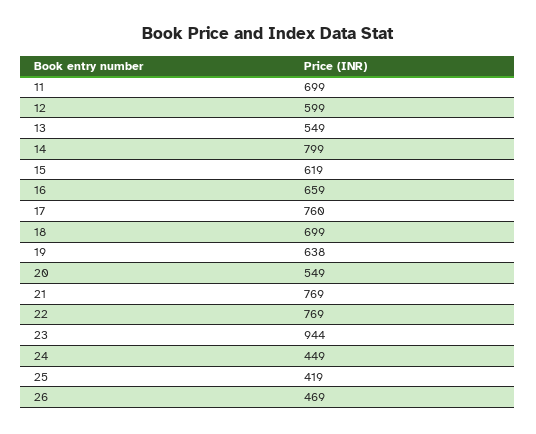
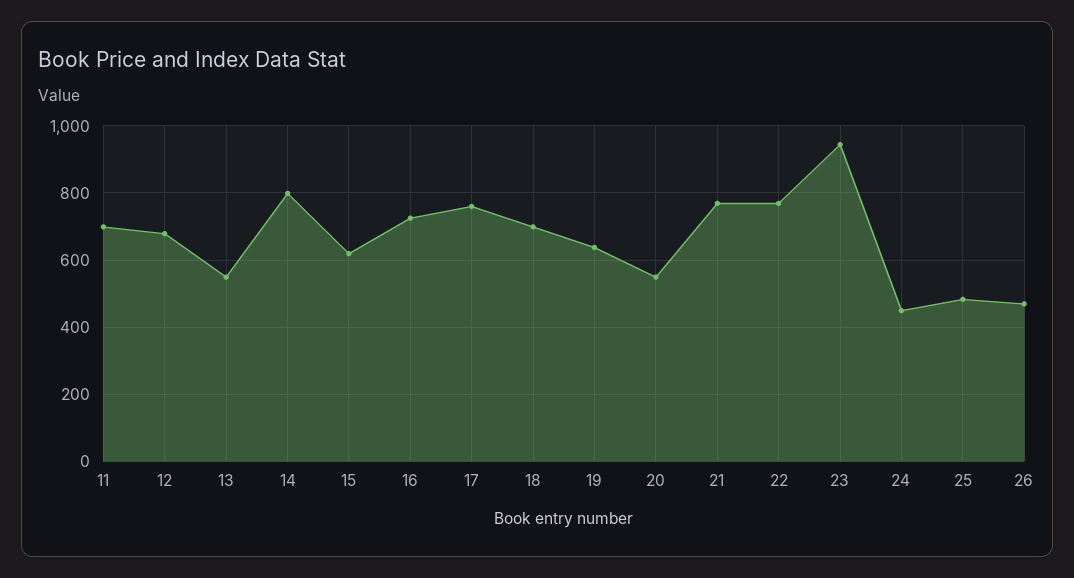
  {
    "11": 699,
-   "12": 599,
+   "12": 680,
    "13": 549,
    "14": 799,
    "15": 619,
-   "16": 659,
+   "16": 720,
    "17": 760,
    "18": 699,
    "19": 638,
    "20": 549,
    "21": 769,
    "22": 769,
    "23": 944,
    "24": 449,
-   "25": 419,
+   "25": 480,
    "26": 469
  }

